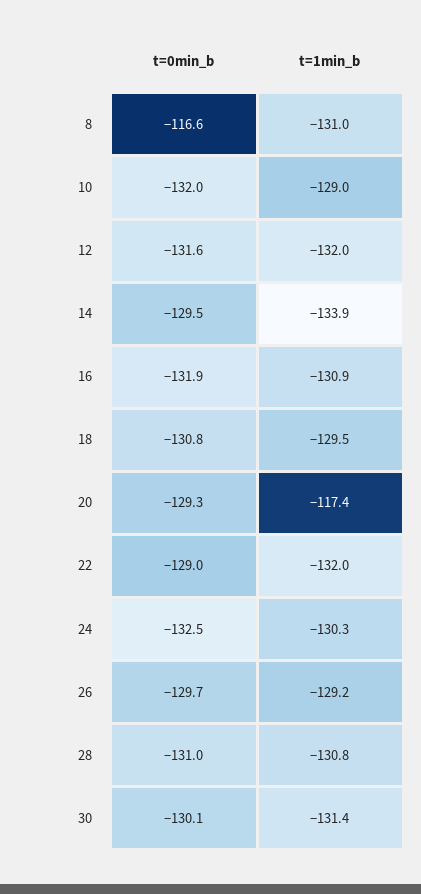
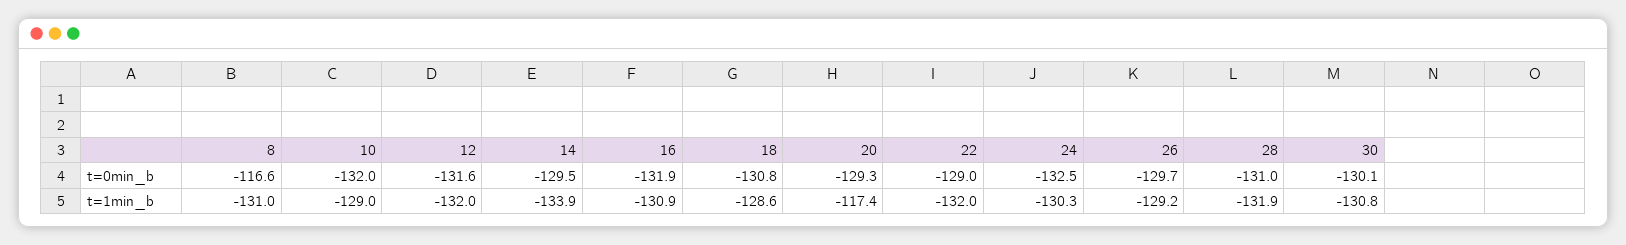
  {
    "t=0min_b": {
      "8": -116.6,
      "10": -132,
      "12": -131.6,
      "14": -129.5,
      "16": -131.9,
      "18": -130.8,
      "20": -129.3,
      "22": -129,
      "24": -132.5,
      "26": -129.7,
      "28": -131,
      "30": -130.1
    },
    "t=1min_b": {
      "8": -131,
      "10": -129,
      "12": -132,
      "14": -133.9,
      "16": -130.9,
-     "18": -129.5,
+     "18": -128.6,
      "20": -117.4,
      "22": -132,
      "24": -130.3,
      "26": -129.2,
-     "28": -130.8,
+     "28": -131.9,
-     "30": -131.4
+     "30": -130.8
    }
  }

